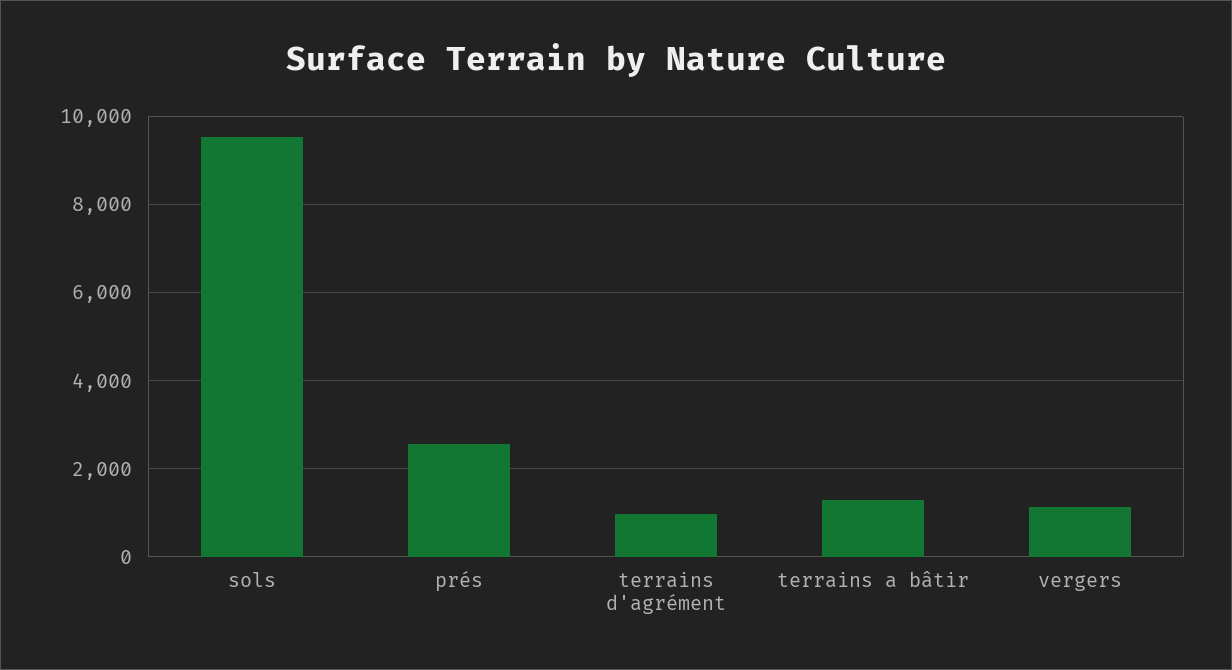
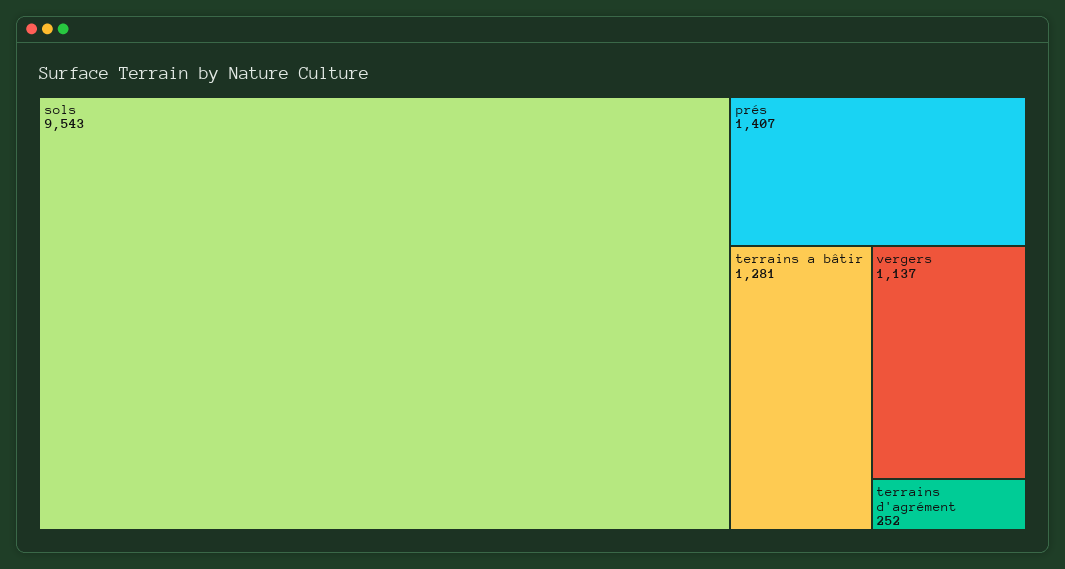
  {
    "sols": 9543,
-   "prés": 2600,
+   "prés": 1407,
-   "terrains d'agrément": 1000,
+   "terrains d'agrément": 252,
    "terrains a bâtir": 1281,
    "vergers": 1137
  }

